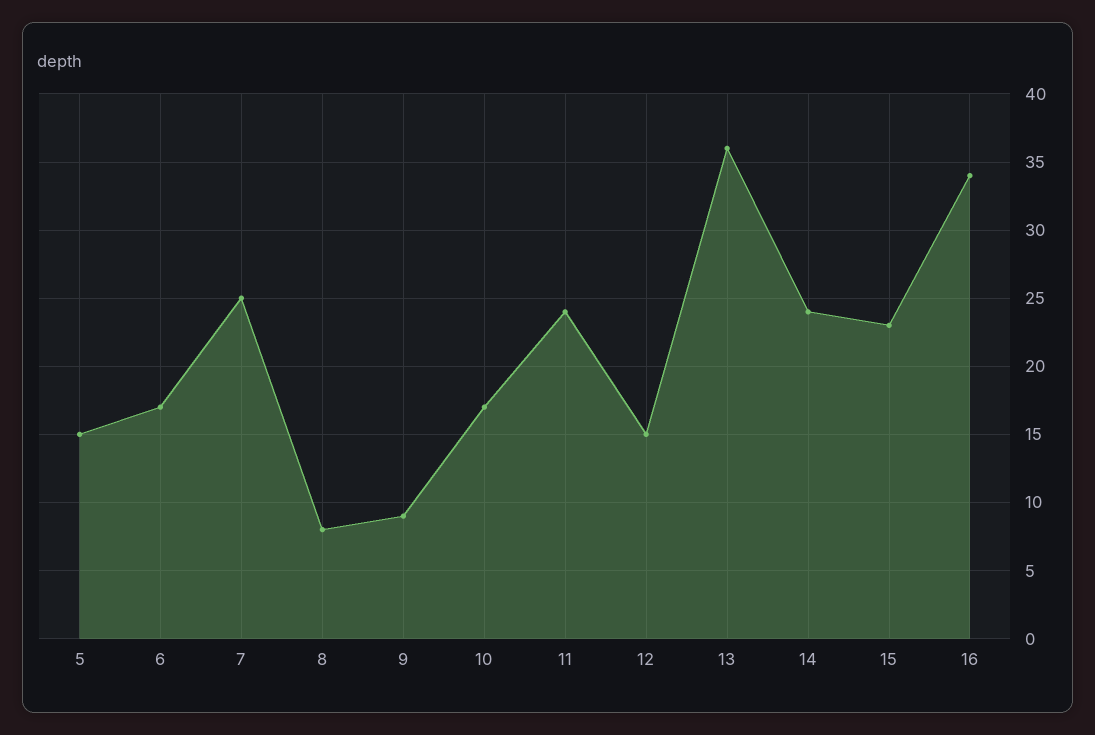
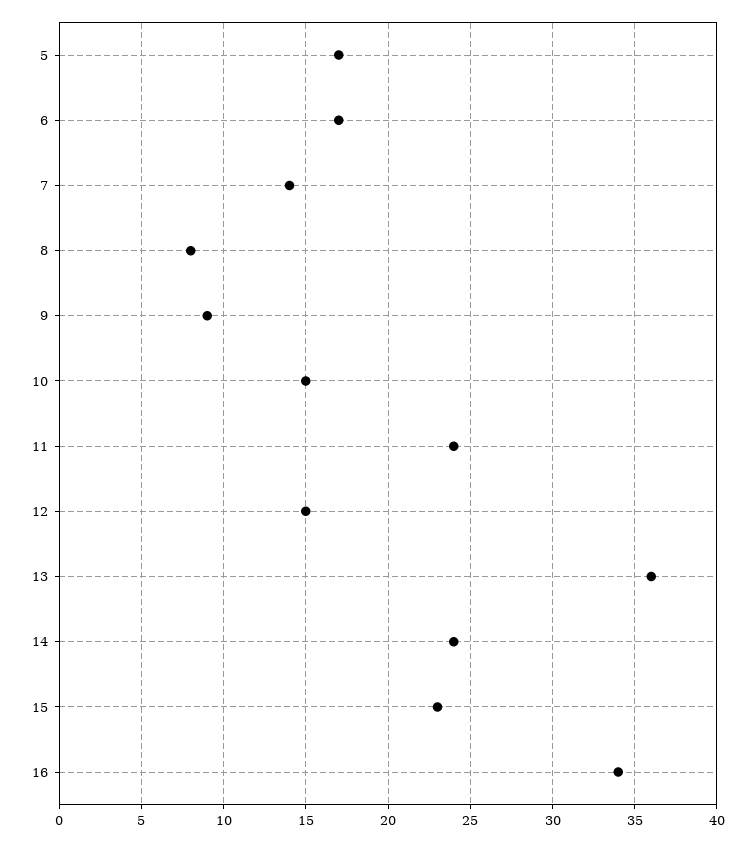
  {
-   "5": 15,
+   "5": 17,
    "6": 17,
-   "7": 25,
+   "7": 14,
    "8": 8,
    "9": 9,
-   "10": 17,
+   "10": 15,
    "11": 24,
    "12": 15,
    "13": 36,
    "14": 24,
    "15": 23,
    "16": 34
  }

